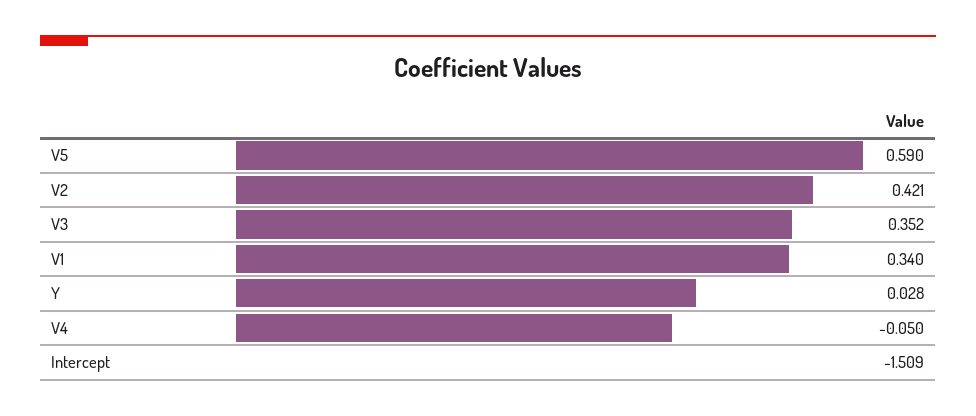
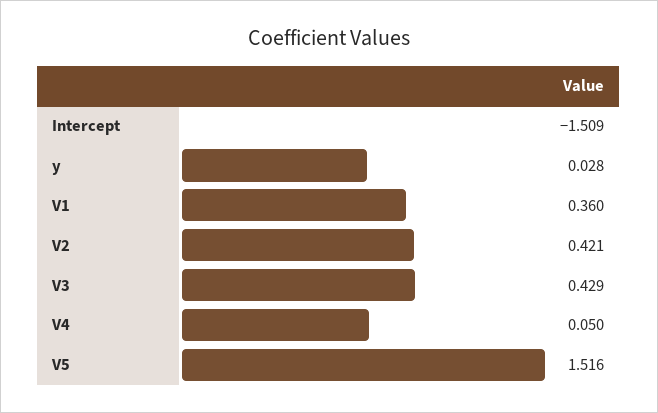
  {
-   "V5": 0.59,
+   "V5": 1.516,
    "V2": 0.421,
-   "V3": 0.352,
+   "V3": 0.429,
-   "V1": 0.34,
+   "V1": 0.36,
    "Y": 0.028,
-   "V4": -0.05,
+   "V4": 0.05,
    "Intercept": -1.509
  }

